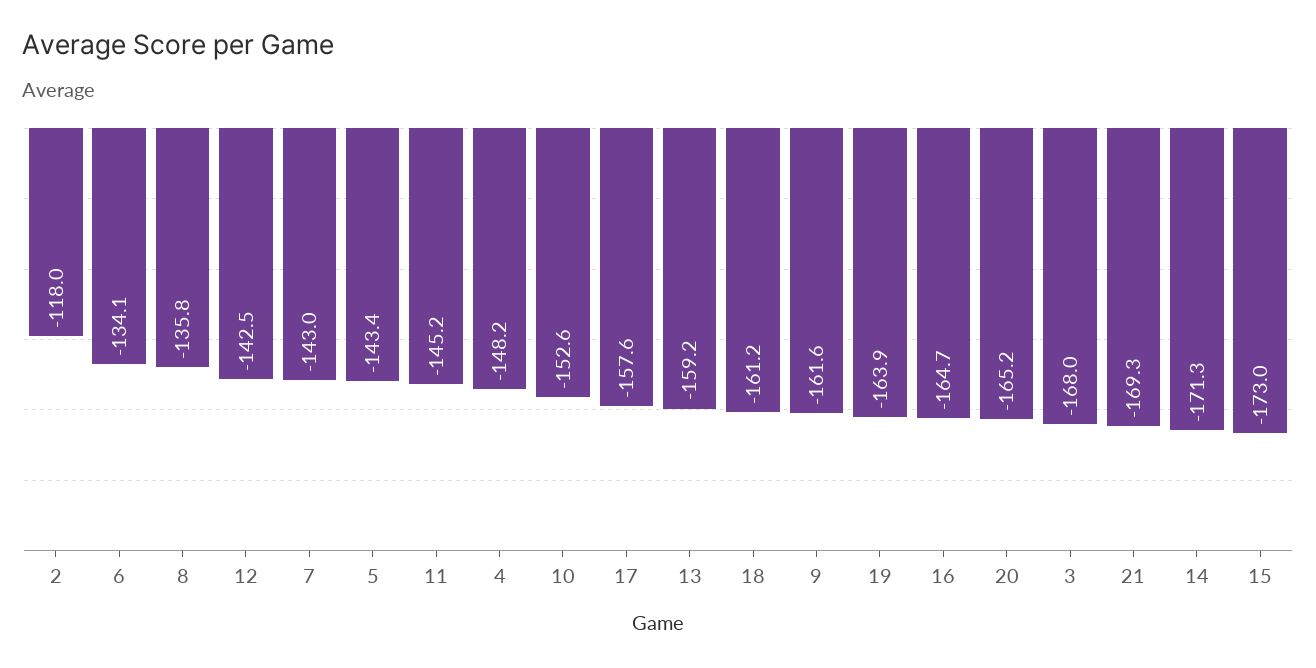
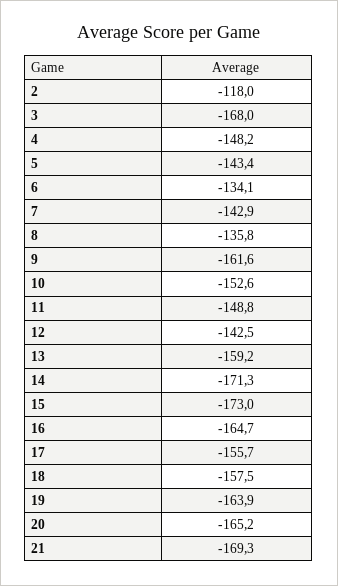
  {
    "2": -118,
    "6": -134.1,
    "8": -135.8,
    "12": -142.5,
-   "7": -143,
+   "7": -142.9,
    "5": -143.4,
-   "11": -145.2,
+   "11": -148.8,
    "4": -148.2,
    "10": -152.6,
-   "17": -157.6,
+   "17": -155.7,
    "13": -159.2,
-   "18": -161.2,
+   "18": -157.5,
    "9": -161.6,
    "19": -163.9,
    "16": -164.7,
    "20": -165.2,
    "3": -168,
    "21": -169.3,
    "14": -171.3,
    "15": -173
  }

